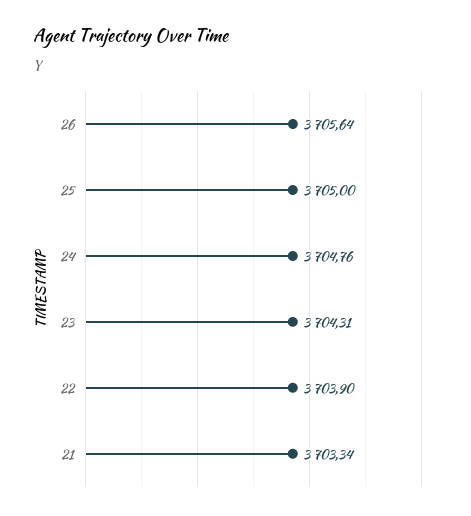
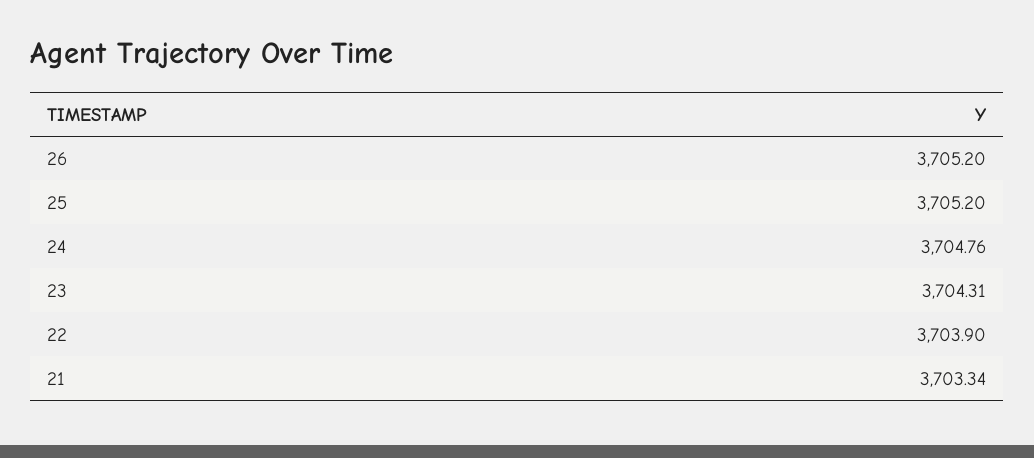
  {
-   "26": 3705.64,
+   "26": 3705.2,
-   "25": 3705,
+   "25": 3705.2,
    "24": 3704.76,
    "23": 3704.31,
    "22": 3703.9,
    "21": 3703.34
  }

